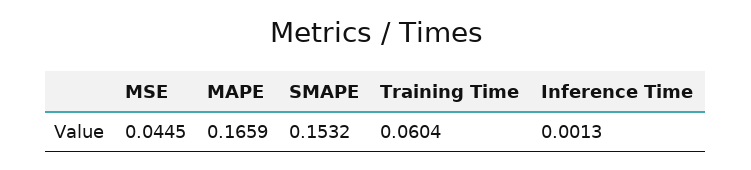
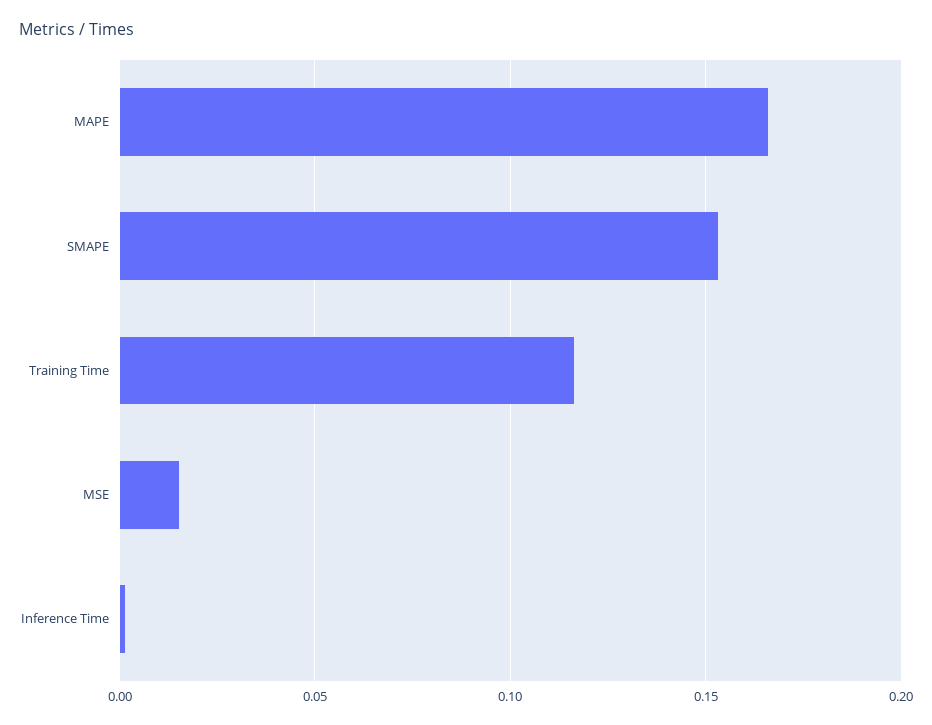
  {
-   "MSE": 0.0445,
+   "MSE": 0.015,
    "MAPE": 0.1659,
    "SMAPE": 0.1532,
-   "Training Time": 0.0604,
+   "Training Time": 0.115,
    "Inference Time": 0.0013
  }

